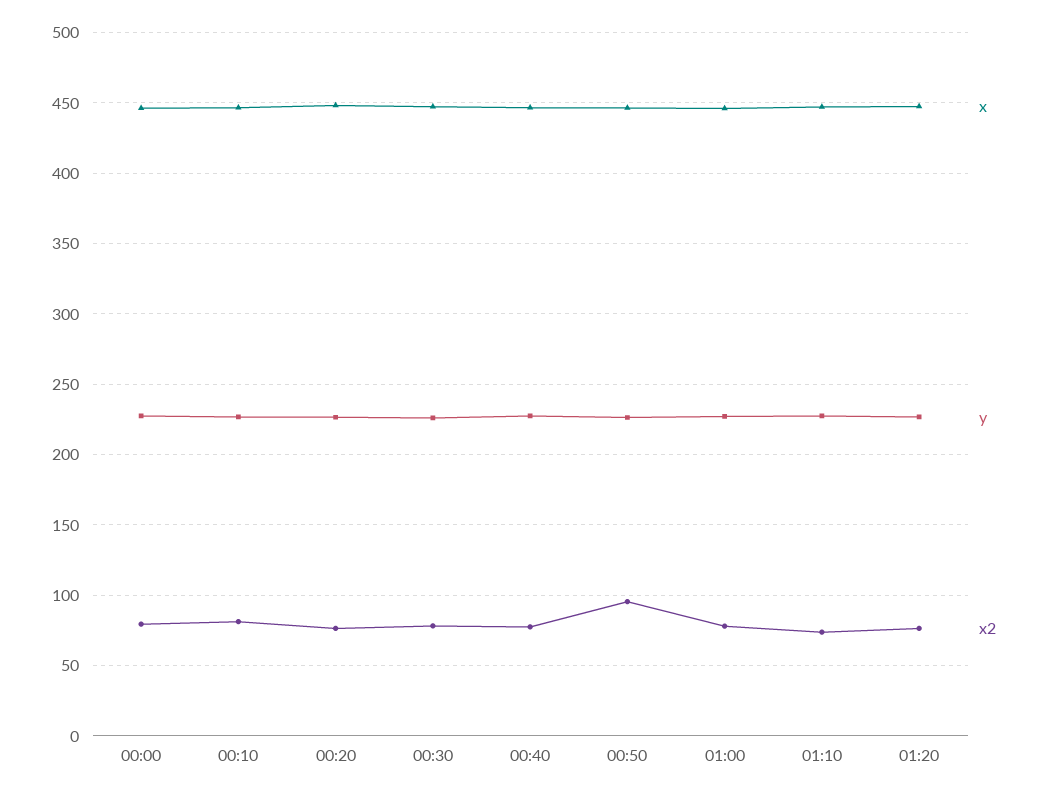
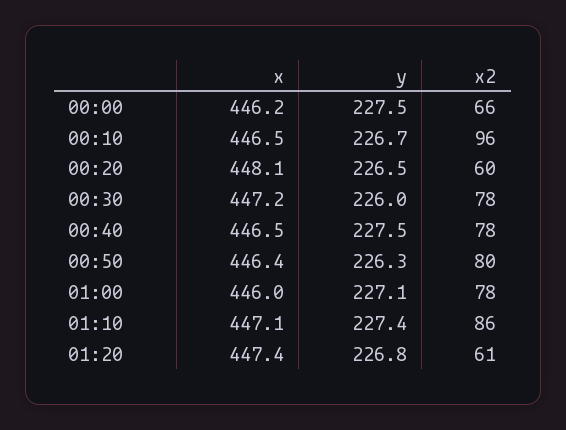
  {
    "x": {
      "00:00": 446.2,
      "00:10": 446.5,
      "00:20": 448.1,
      "00:30": 447.2,
      "00:40": 446.5,
      "00:50": 446.4,
      "01:00": 446,
      "01:10": 447.1,
      "01:20": 447.4
    },
    "y": {
      "00:00": 227.5,
      "00:10": 226.7,
      "00:20": 226.5,
      "00:30": 226,
      "00:40": 227.5,
      "00:50": 226.3,
      "01:00": 227.1,
      "01:10": 227.4,
      "01:20": 226.8
    },
    "x2": {
-     "00:00": 80,
+     "00:00": 66,
-     "00:10": 80,
+     "00:10": 96,
-     "00:20": 75,
+     "00:20": 60,
      "00:30": 78,
      "00:40": 78,
-     "00:50": 95,
+     "00:50": 80,
      "01:00": 78,
-     "01:10": 75,
+     "01:10": 86,
-     "01:20": 75
+     "01:20": 61
    }
  }

